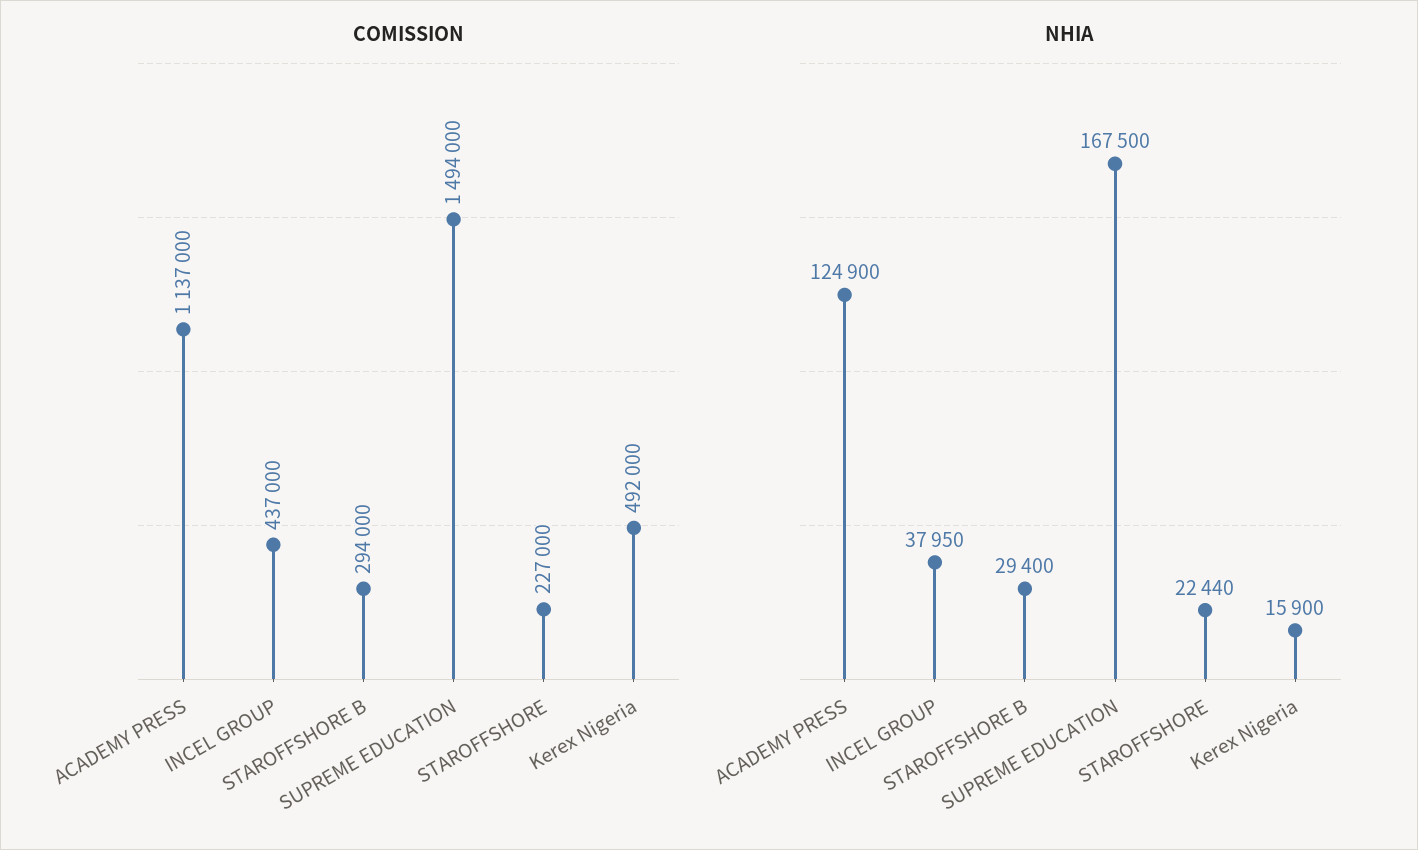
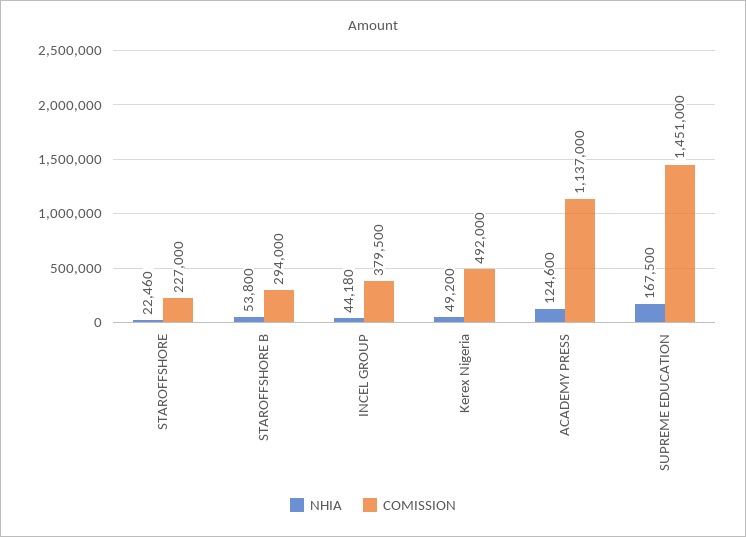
  {
    "COMISSION": {
      "ACADEMY PRESS": 1137000,
-     "INCEL GROUP": 437000,
+     "INCEL GROUP": 379500,
      "STAROFFSHORE B": 294000,
-     "SUPREME EDUCATION": 1494000,
+     "SUPREME EDUCATION": 1451000,
      "STAROFFSHORE": 227000,
      "Kerex Nigeria": 492000
    },
    "NHIA": {
-     "ACADEMY PRESS": 124900,
+     "ACADEMY PRESS": 124600,
-     "INCEL GROUP": 37950,
+     "INCEL GROUP": 44180,
-     "STAROFFSHORE B": 29400,
+     "STAROFFSHORE B": 53800,
      "SUPREME EDUCATION": 167500,
-     "STAROFFSHORE": 22440,
+     "STAROFFSHORE": 22460,
-     "Kerex Nigeria": 15900
+     "Kerex Nigeria": 49200
    }
  }

